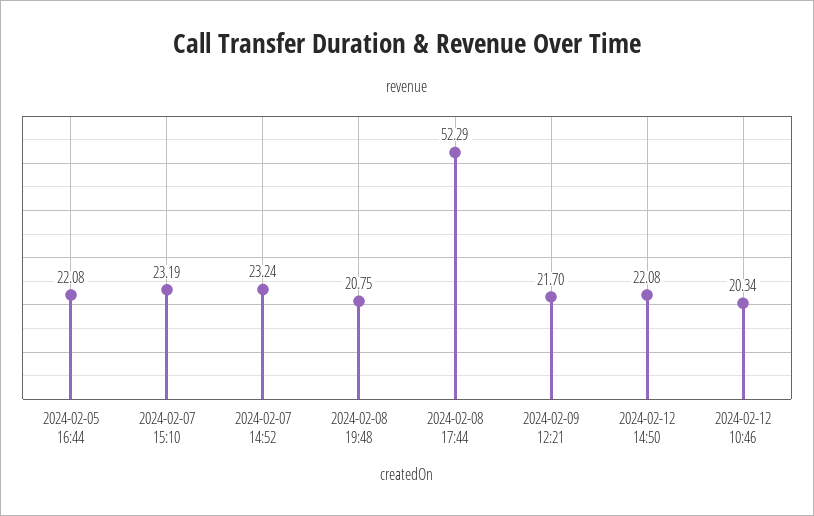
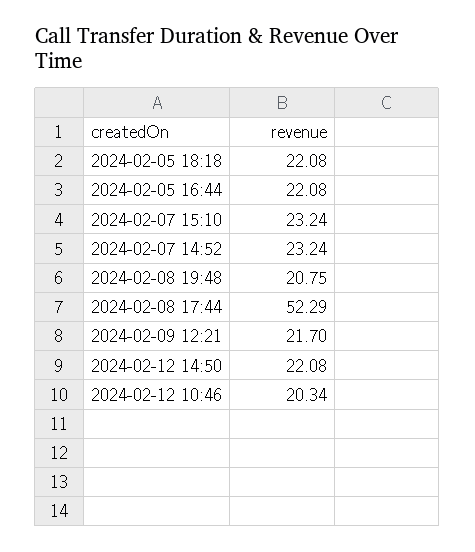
  {
    "2024-02-05 16:44": 22.08,
-   "2024-02-07 15:10": 23.19,
+   "2024-02-07 15:10": 23.24,
    "2024-02-07 14:52": 23.24,
    "2024-02-08 19:48": 20.75,
    "2024-02-08 17:44": 52.29,
    "2024-02-09 12:21": 21.7,
    "2024-02-12 14:50": 22.08,
-   "2024-02-12 10:46": 20.34
+   "2024-02-12 10:46": 20.34,
+   "2024-02-05 18:18": 22.08
  }

